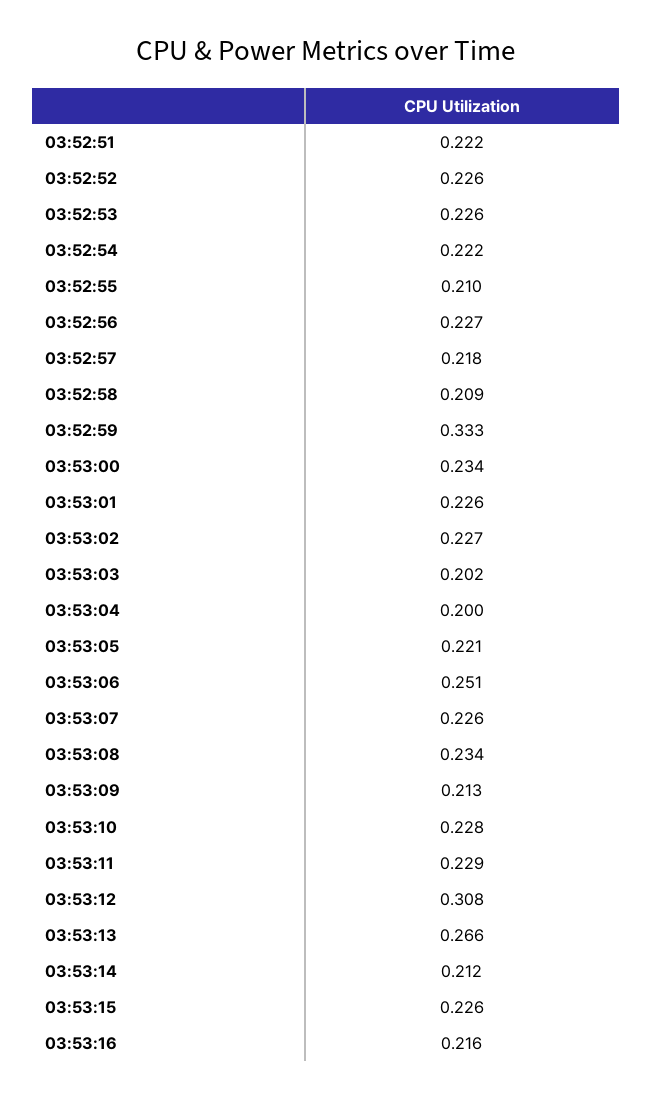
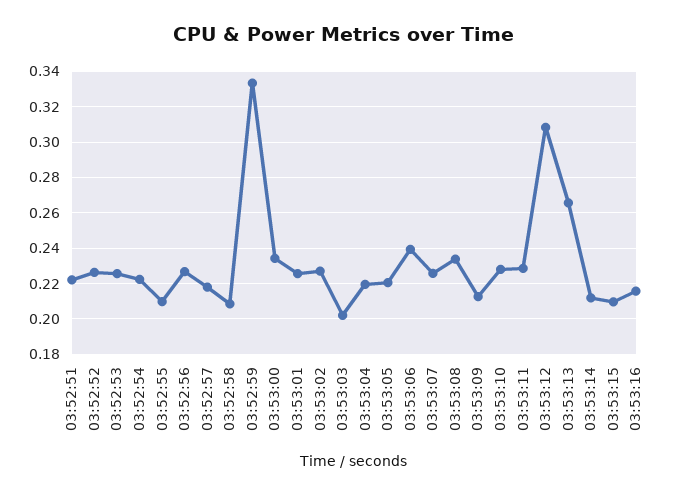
  {
    "03:52:51": 0.222,
    "03:52:52": 0.226,
    "03:52:53": 0.226,
    "03:52:54": 0.222,
    "03:52:55": 0.21,
    "03:52:56": 0.227,
    "03:52:57": 0.218,
    "03:52:58": 0.209,
    "03:52:59": 0.333,
    "03:53:00": 0.234,
    "03:53:01": 0.226,
    "03:53:02": 0.227,
    "03:53:03": 0.202,
-   "03:53:04": 0.2,
+   "03:53:04": 0.22,
    "03:53:05": 0.221,
-   "03:53:06": 0.251,
+   "03:53:06": 0.24,
    "03:53:07": 0.226,
    "03:53:08": 0.234,
    "03:53:09": 0.213,
    "03:53:10": 0.228,
    "03:53:11": 0.229,
    "03:53:12": 0.308,
    "03:53:13": 0.266,
    "03:53:14": 0.212,
-   "03:53:15": 0.226,
+   "03:53:15": 0.21,
    "03:53:16": 0.216
  }

